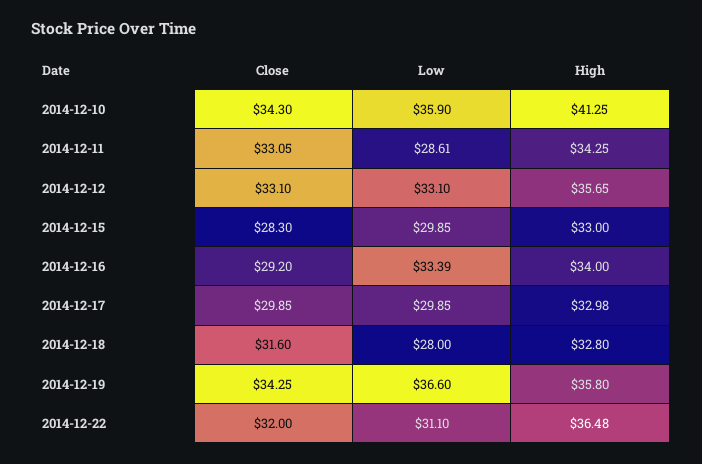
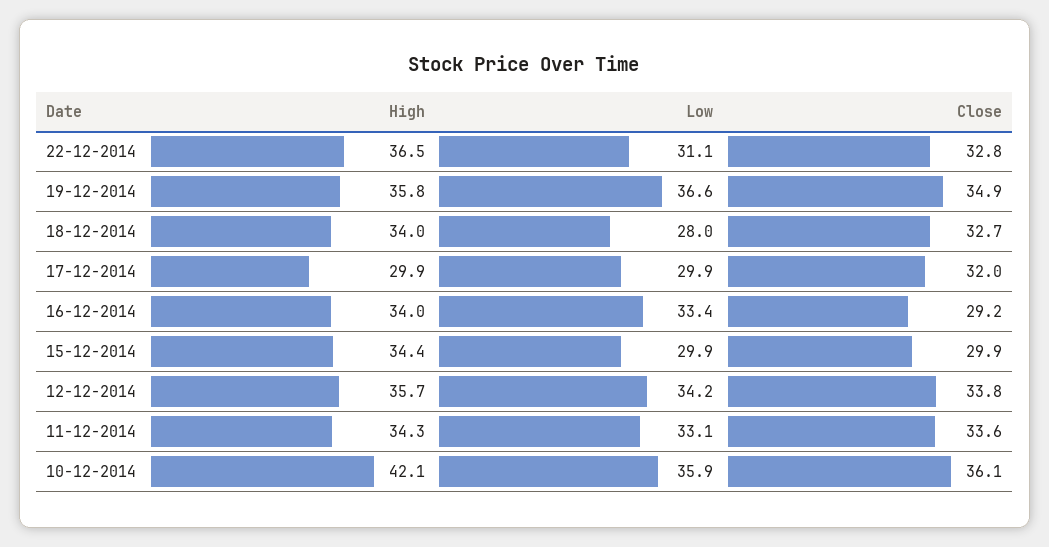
  {
    "Close": {
-     "2014-12-10": 34.3,
+     "2014-12-10": 36.1,
-     "2014-12-11": 33.05,
+     "2014-12-11": 33.6,
-     "2014-12-12": 33.1,
+     "2014-12-12": 33.8,
-     "2014-12-15": 28.3,
+     "2014-12-15": 29.9,
      "2014-12-16": 29.2,
-     "2014-12-17": 29.85,
+     "2014-12-17": 32,
-     "2014-12-18": 31.6,
+     "2014-12-18": 32.7,
-     "2014-12-19": 34.25,
+     "2014-12-19": 34.9,
-     "2014-12-22": 32
+     "2014-12-22": 32.8
    },
    "Low": {
      "2014-12-10": 35.9,
-     "2014-12-11": 28.61,
+     "2014-12-11": 33.1,
-     "2014-12-12": 33.1,
+     "2014-12-12": 34.2,
      "2014-12-15": 29.85,
      "2014-12-16": 33.39,
      "2014-12-17": 29.85,
      "2014-12-18": 28,
      "2014-12-19": 36.6,
      "2014-12-22": 31.1
    },
    "High": {
-     "2014-12-10": 41.25,
+     "2014-12-10": 42.1,
      "2014-12-11": 34.25,
      "2014-12-12": 35.65,
-     "2014-12-15": 33,
+     "2014-12-15": 34.4,
      "2014-12-16": 34,
-     "2014-12-17": 32.98,
+     "2014-12-17": 29.9,
-     "2014-12-18": 32.8,
+     "2014-12-18": 34,
      "2014-12-19": 35.8,
      "2014-12-22": 36.48
    }
  }

